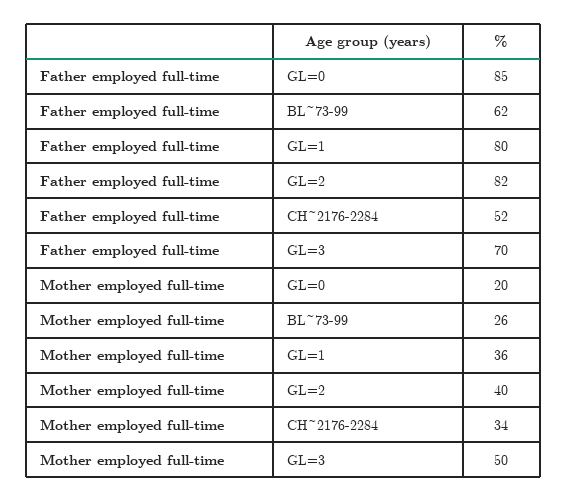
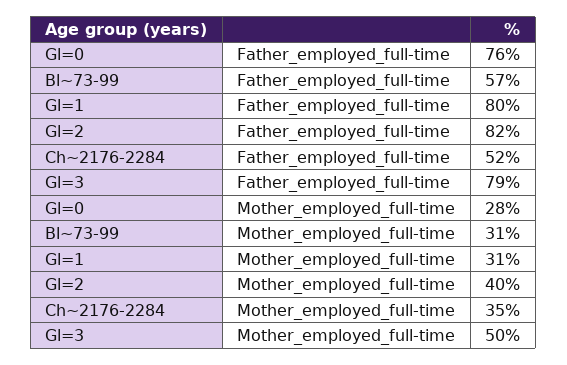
  {
    "Father employed full-time": {
-     "GL=0": 85,
+     "GL=0": 76,
-     "BL~73-99": 62,
+     "BL~73-99": 57,
      "GL=1": 80,
      "GL=2": 82,
      "CH~2176-2284": 52,
-     "GL=3": 70
+     "GL=3": 79
    },
    "Mother employed full-time": {
-     "GL=0": 20,
+     "GL=0": 28,
-     "BL~73-99": 26,
+     "BL~73-99": 31,
-     "GL=1": 36,
+     "GL=1": 31,
      "GL=2": 40,
-     "CH~2176-2284": 34,
+     "CH~2176-2284": 35,
      "GL=3": 50
    }
  }

